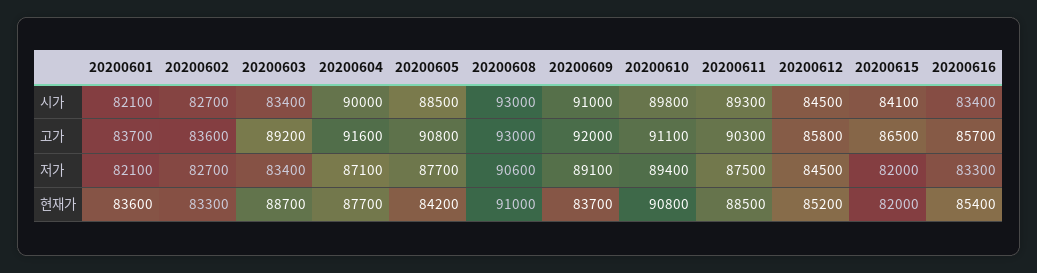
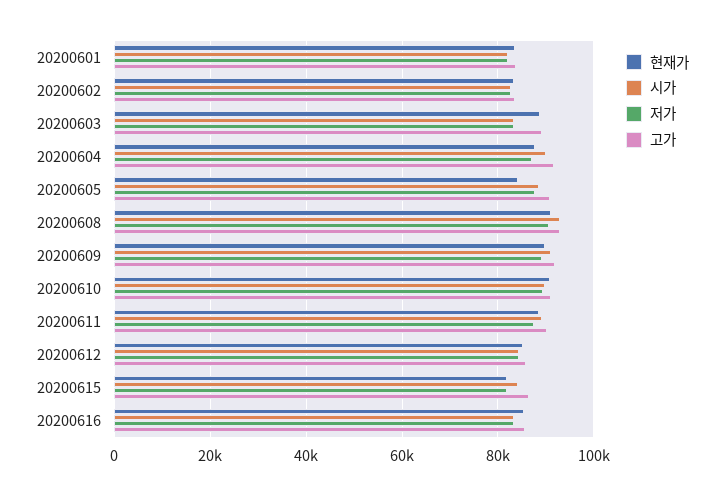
  {
    "시가": {
      "20200601": 82100,
      "20200602": 82700,
      "20200603": 83400,
      "20200604": 90000,
      "20200605": 88500,
      "20200608": 93000,
      "20200609": 91000,
      "20200610": 89800,
      "20200611": 89300,
      "20200612": 84500,
      "20200615": 84100,
      "20200616": 83400
    },
    "고가": {
      "20200601": 83700,
      "20200602": 83600,
      "20200603": 89200,
      "20200604": 91600,
      "20200605": 90800,
      "20200608": 93000,
      "20200609": 92000,
      "20200610": 91100,
      "20200611": 90300,
      "20200612": 85800,
      "20200615": 86500,
      "20200616": 85700
    },
    "저가": {
      "20200601": 82100,
      "20200602": 82700,
      "20200603": 83400,
      "20200604": 87100,
      "20200605": 87700,
      "20200608": 90600,
      "20200609": 89100,
      "20200610": 89400,
      "20200611": 87500,
      "20200612": 84500,
      "20200615": 82000,
      "20200616": 83300
    },
    "현재가": {
      "20200601": 83600,
      "20200602": 83300,
      "20200603": 88700,
      "20200604": 87700,
      "20200605": 84200,
      "20200608": 91000,
-     "20200609": 83700,
+     "20200609": 90000,
      "20200610": 90800,
      "20200611": 88500,
      "20200612": 85200,
      "20200615": 82000,
      "20200616": 85400
    }
  }

